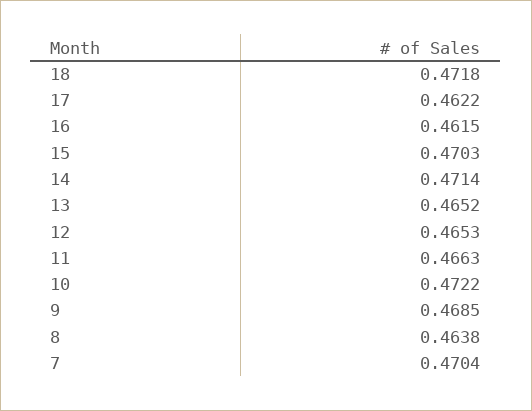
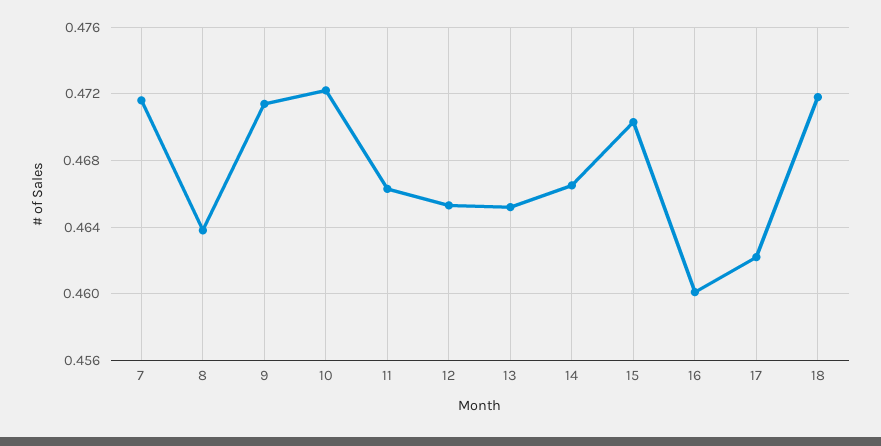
  {
    "18": 0.4718,
    "17": 0.4622,
-   "16": 0.4615,
+   "16": 0.46,
    "15": 0.4703,
-   "14": 0.4714,
+   "14": 0.4665,
    "13": 0.4652,
    "12": 0.4653,
    "11": 0.4663,
    "10": 0.4722,
-   "9": 0.4685,
+   "9": 0.4715,
    "8": 0.4638,
-   "7": 0.4704
+   "7": 0.4715
  }

